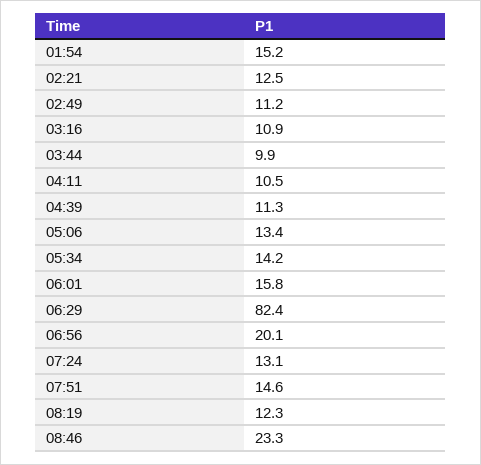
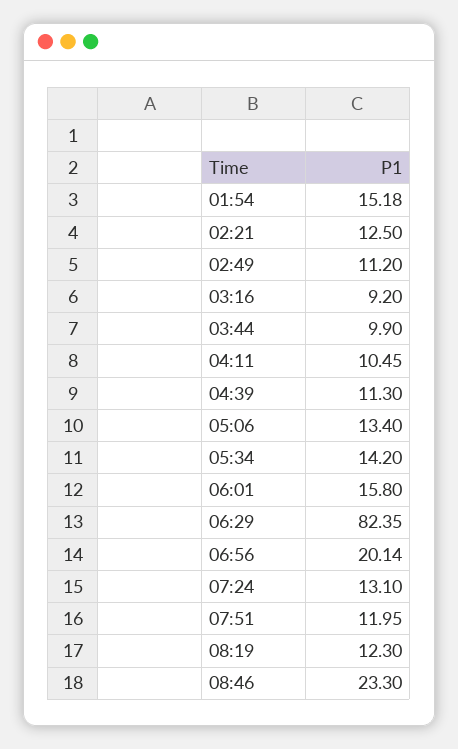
  {
    "01:54": 15.18,
    "02:21": 12.5,
    "02:49": 11.2,
-   "03:16": 10.9,
+   "03:16": 9.2,
    "03:44": 9.9,
    "04:11": 10.45,
    "04:39": 11.3,
    "05:06": 13.4,
    "05:34": 14.2,
    "06:01": 15.8,
    "06:29": 82.35,
    "06:56": 20.14,
    "07:24": 13.1,
-   "07:51": 14.6,
+   "07:51": 11.95,
    "08:19": 12.3,
    "08:46": 23.3
  }

